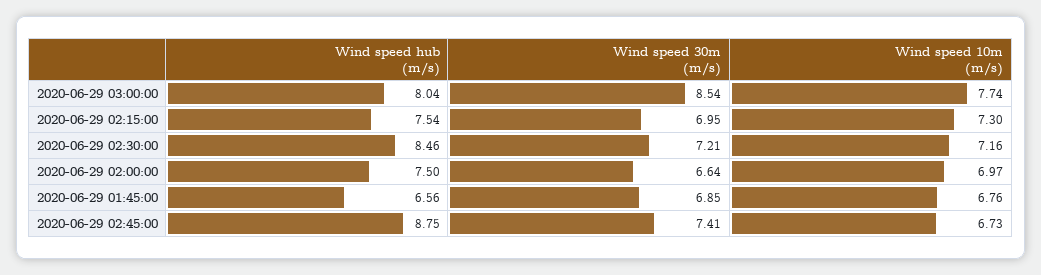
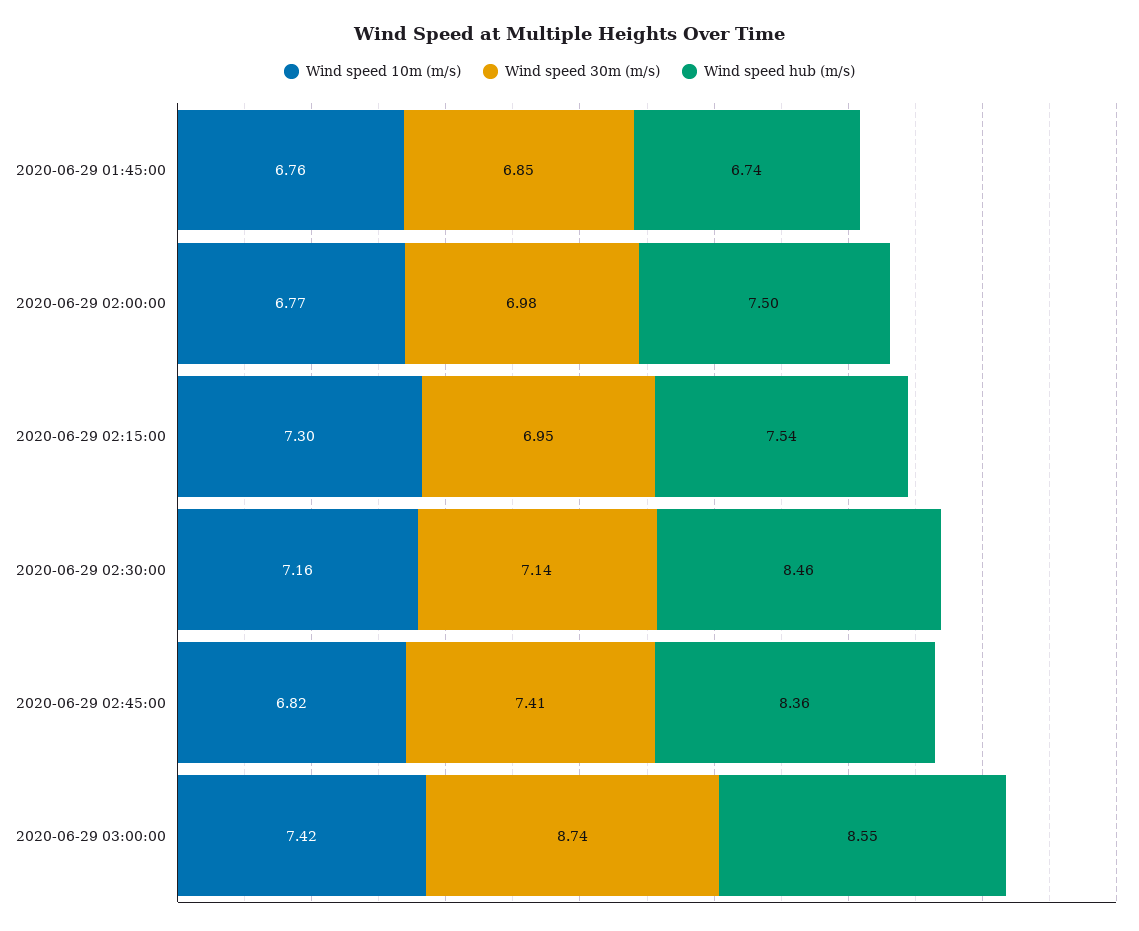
  {
    "Wind speed hub (m/s)": {
-     "2020-06-29 03:00:00": 8.04,
+     "2020-06-29 03:00:00": 8.55,
      "2020-06-29 02:15:00": 7.54,
      "2020-06-29 02:30:00": 8.46,
      "2020-06-29 02:00:00": 7.5,
-     "2020-06-29 01:45:00": 6.56,
+     "2020-06-29 01:45:00": 6.74,
-     "2020-06-29 02:45:00": 8.75
+     "2020-06-29 02:45:00": 8.36
    },
    "Wind speed 30m (m/s)": {
-     "2020-06-29 03:00:00": 8.54,
+     "2020-06-29 03:00:00": 8.74,
      "2020-06-29 02:15:00": 6.95,
-     "2020-06-29 02:30:00": 7.21,
+     "2020-06-29 02:30:00": 7.14,
-     "2020-06-29 02:00:00": 6.64,
+     "2020-06-29 02:00:00": 6.98,
      "2020-06-29 01:45:00": 6.85,
      "2020-06-29 02:45:00": 7.41
    },
    "Wind speed 10m (m/s)": {
-     "2020-06-29 03:00:00": 7.74,
+     "2020-06-29 03:00:00": 7.42,
      "2020-06-29 02:15:00": 7.3,
      "2020-06-29 02:30:00": 7.16,
-     "2020-06-29 02:00:00": 6.97,
+     "2020-06-29 02:00:00": 6.77,
      "2020-06-29 01:45:00": 6.76,
-     "2020-06-29 02:45:00": 6.73
+     "2020-06-29 02:45:00": 6.82
    }
  }

